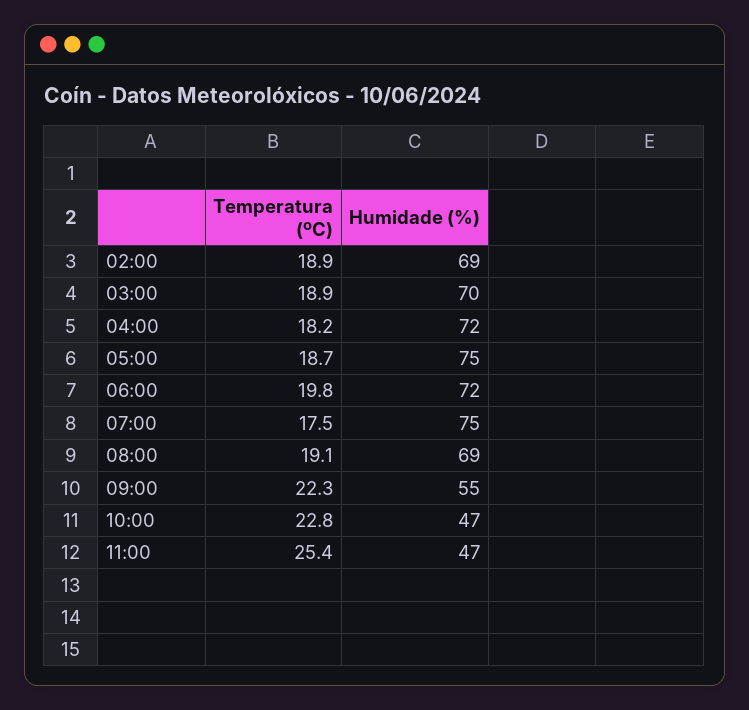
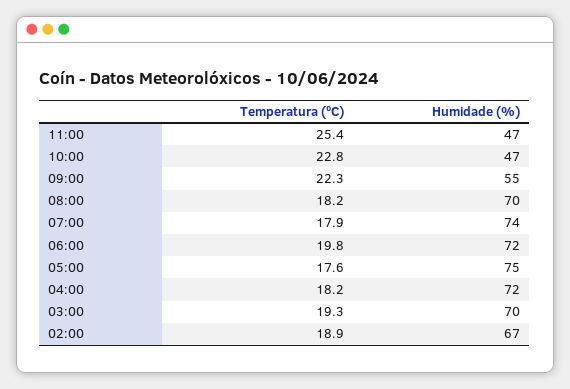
  {
    "Temperatura (ºC)": {
      "02:00": 18.9,
-     "03:00": 18.9,
+     "03:00": 19.3,
      "04:00": 18.2,
-     "05:00": 18.7,
+     "05:00": 17.6,
      "06:00": 19.8,
-     "07:00": 17.5,
+     "07:00": 17.9,
-     "08:00": 19.1,
+     "08:00": 18.2,
      "09:00": 22.3,
      "10:00": 22.8,
      "11:00": 25.4
    },
    "Humidade (%)": {
-     "02:00": 69,
+     "02:00": 67,
      "03:00": 70,
      "04:00": 72,
      "05:00": 75,
      "06:00": 72,
-     "07:00": 75,
+     "07:00": 74,
-     "08:00": 69,
+     "08:00": 70,
      "09:00": 55,
      "10:00": 47,
      "11:00": 47
    }
  }

